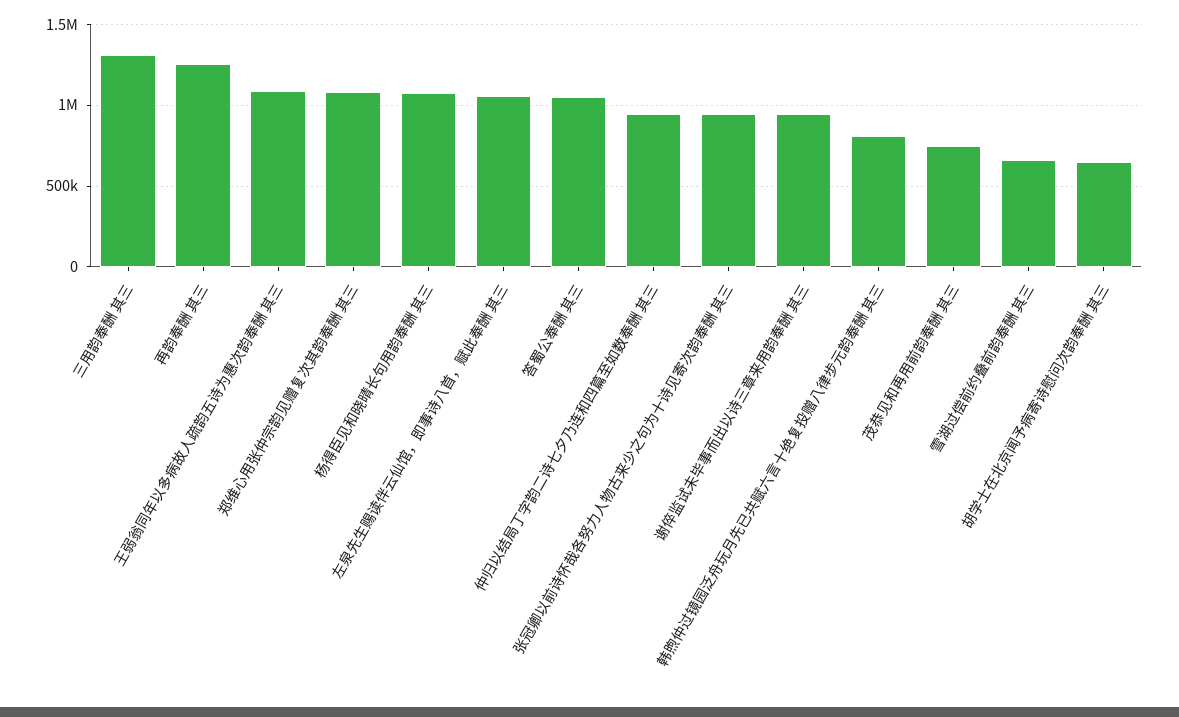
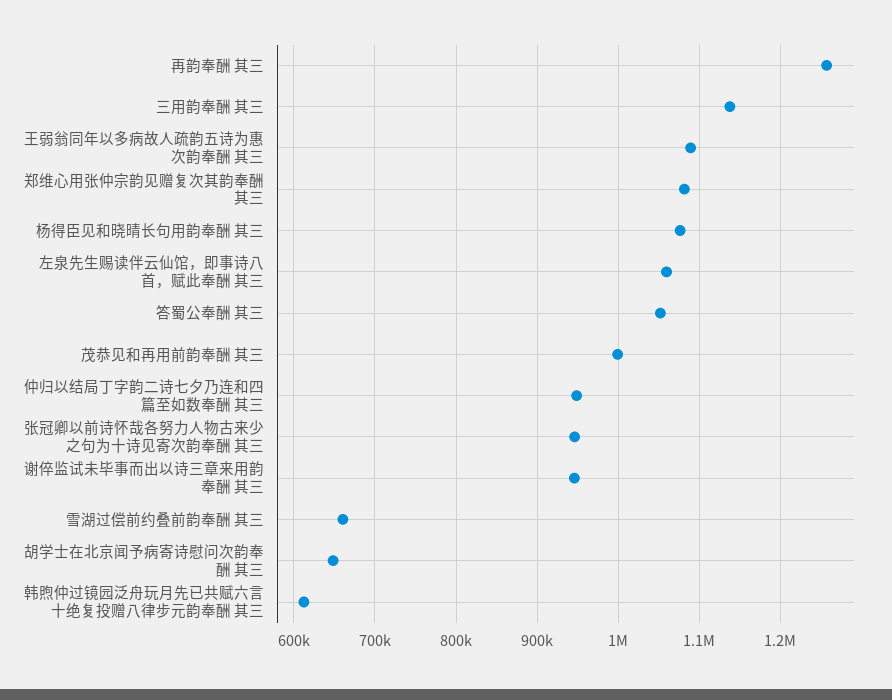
  {
-   "三用韵奉酬 其三": 1300000,
+   "三用韵奉酬 其三": 1140000,
    "再韵奉酬 其三": 1260000,
    "王弱翁同年以多病故人疏韵五诗为惠次韵奉酬 其三": 1090000,
    "郑维心用张仲宗韵见赠复次其韵奉酬 其三": 1080000,
    "杨得臣见和晓晴长句用韵奉酬 其三": 1080000,
    "左泉先生赐读伴云仙馆，即事诗八首，赋此奉酬 其三": 1060000,
    "答蜀公奉酬 其三": 1050000,
    "仲归以结局丁字韵二诗七夕乃连和四篇至如数奉酬 其三": 950000,
    "张冠卿以前诗怀哉各努力人物古来少之句为十诗见寄次韵奉酬 其三": 950000,
    "谢倅监试未毕事而出以诗三章来用韵奉酬 其三": 950000,
-   "韩煦仲过镜园泛舟玩月先已共赋六言十绝复投赠八律步元韵奉酬 其三": 800000,
+   "韩煦仲过镜园泛舟玩月先已共赋六言十绝复投赠八律步元韵奉酬 其三": 610000,
-   "茂恭见和再用前韵奉酬 其三": 750000,
+   "茂恭见和再用前韵奉酬 其三": 1000000,
    "雪湖过偿前约叠前韵奉酬 其三": 660000,
    "胡学士在北京闻予病寄诗慰问次韵奉酬 其三": 650000
  }

